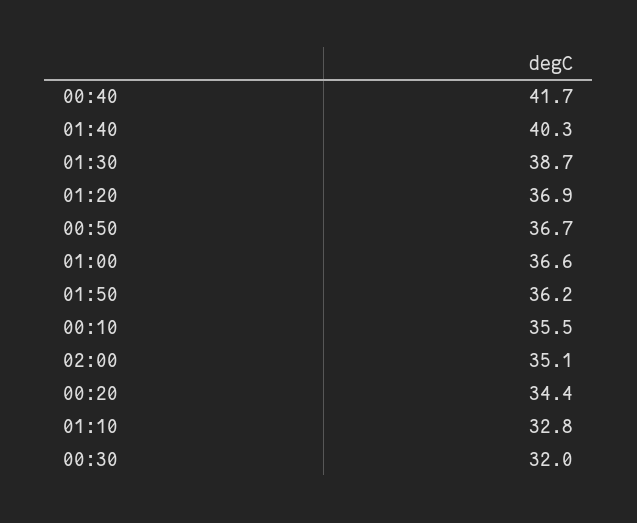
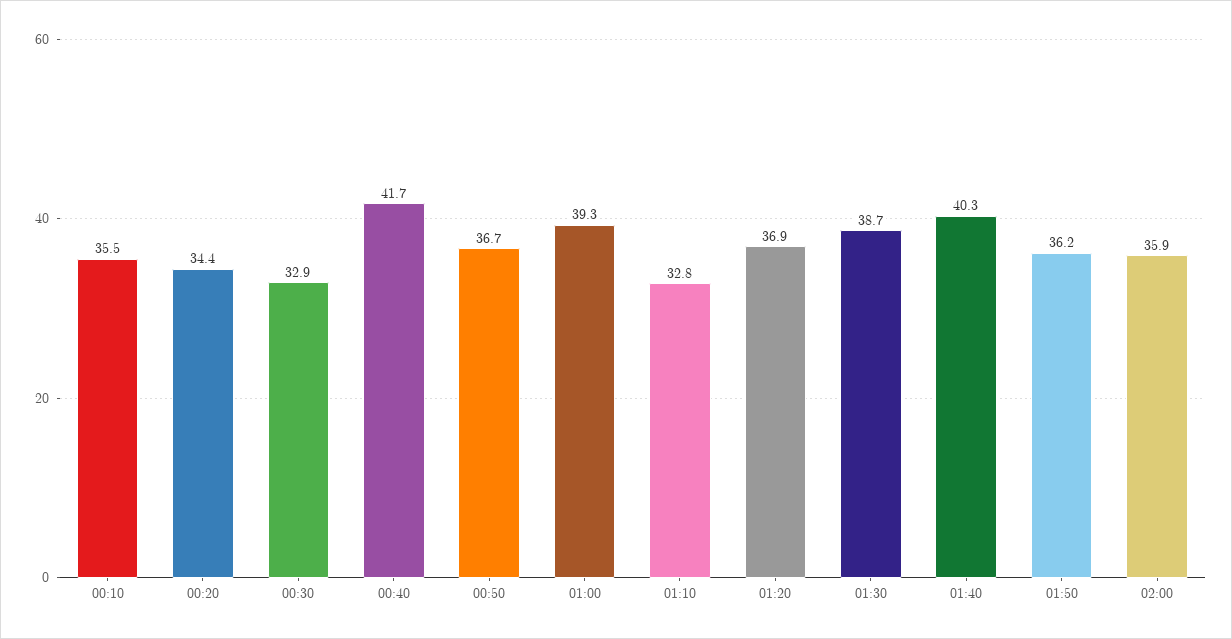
  {
    "00:40": 41.7,
    "01:40": 40.3,
    "01:30": 38.7,
    "01:20": 36.9,
    "00:50": 36.7,
-   "01:00": 36.6,
+   "01:00": 39.3,
    "01:50": 36.2,
    "00:10": 35.5,
-   "02:00": 35.1,
+   "02:00": 35.9,
    "00:20": 34.4,
    "01:10": 32.8,
-   "00:30": 32
+   "00:30": 32.9
  }

